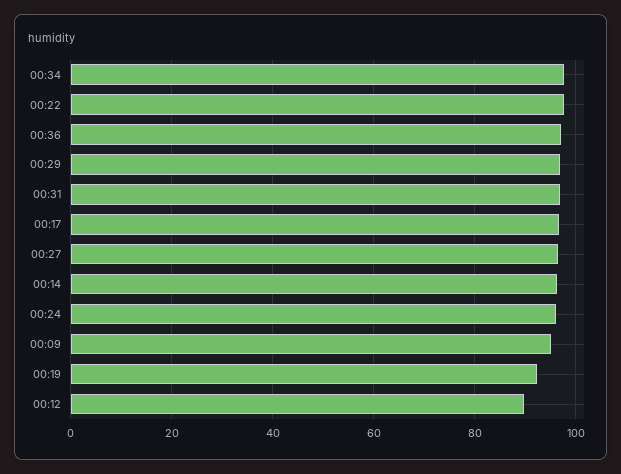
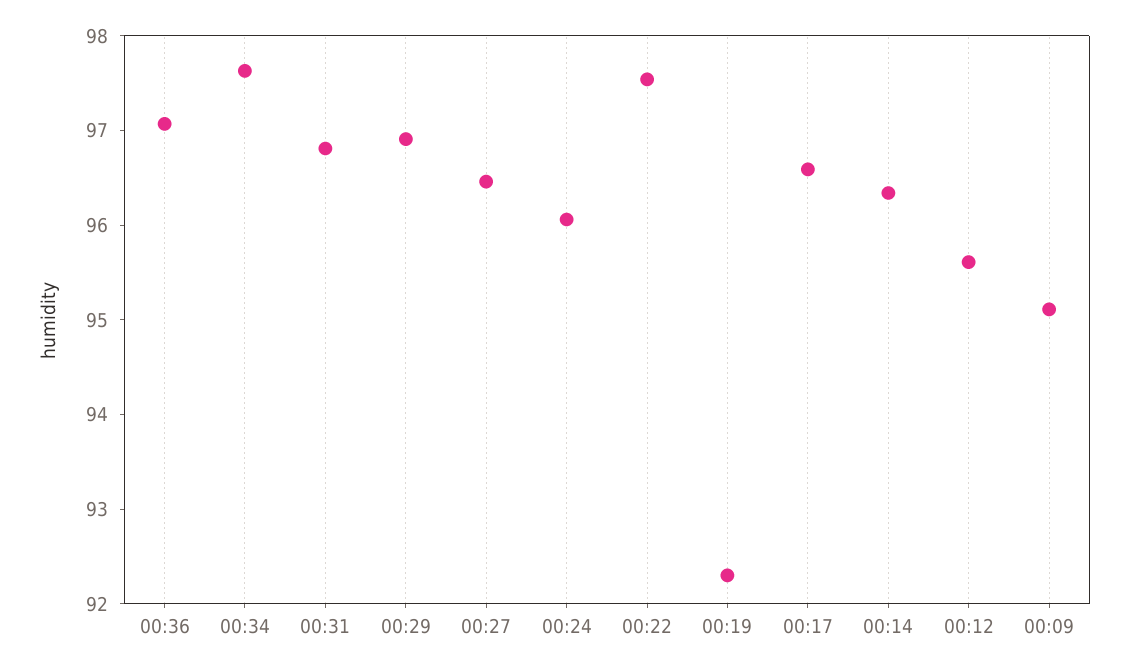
  {
    "00:34": 97.6,
    "00:22": 97.6,
    "00:36": 97,
    "00:29": 97,
    "00:31": 96.8,
    "00:17": 96.6,
    "00:27": 96.4,
    "00:14": 96.4,
    "00:24": 96,
    "00:09": 95.2,
    "00:19": 92.4,
-   "00:12": 90
+   "00:12": 95.6
  }

